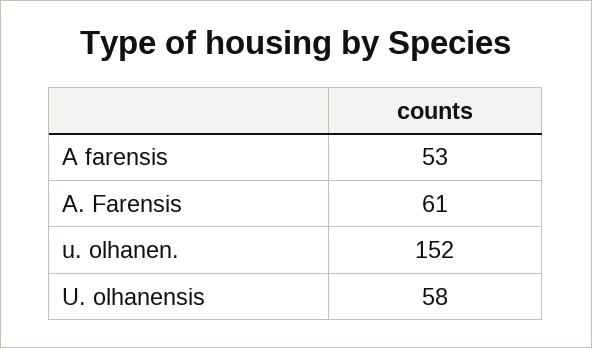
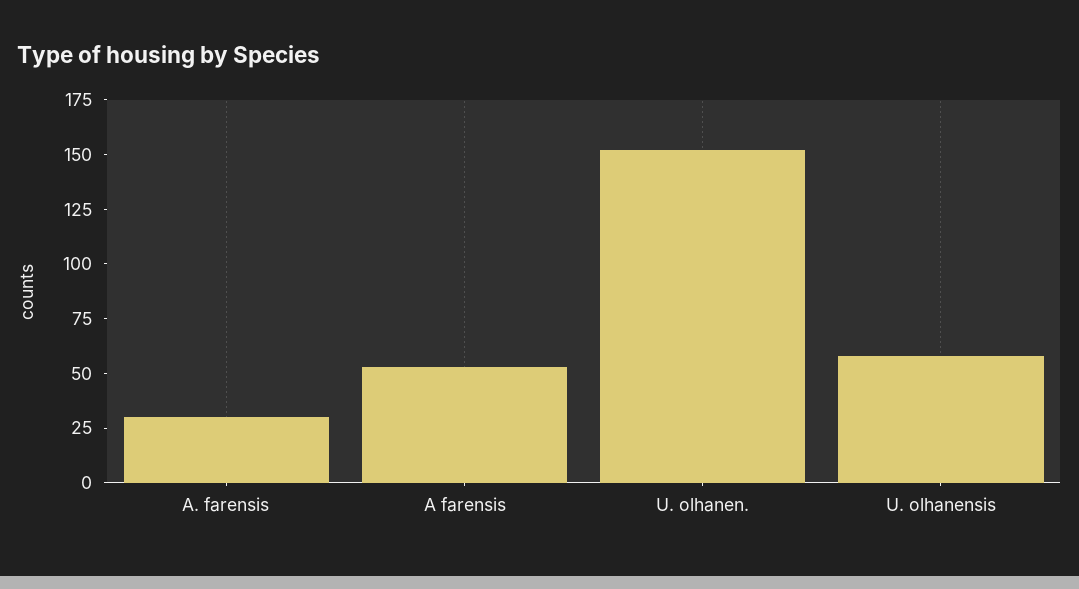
  {
    "A farensis": 53,
-   "A. Farensis": 61,
+   "A. Farensis": 30,
    "u. olhanen.": 152,
    "U. olhanensis": 58
  }

